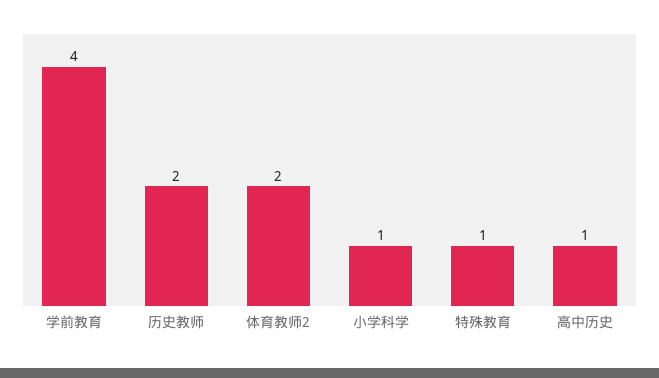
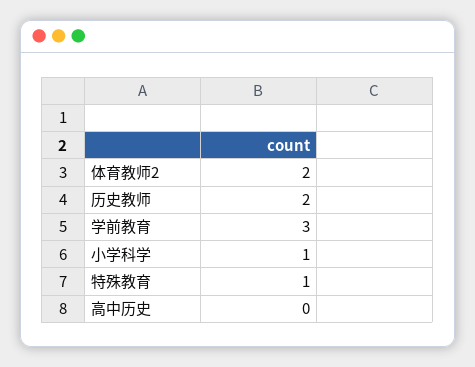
  {
-   "学前教育": 4,
+   "学前教育": 3,
    "历史教师": 2,
    "体育教师2": 2,
    "小学科学": 1,
    "特殊教育": 1,
-   "高中历史": 1
+   "高中历史": 0
  }

